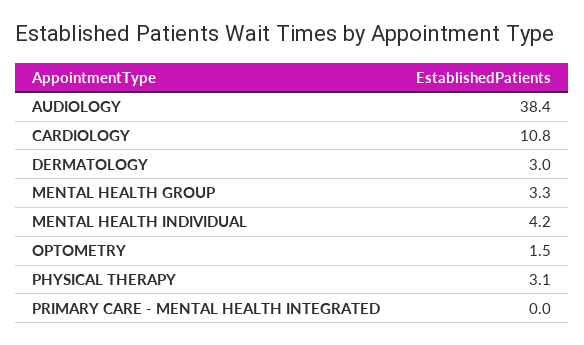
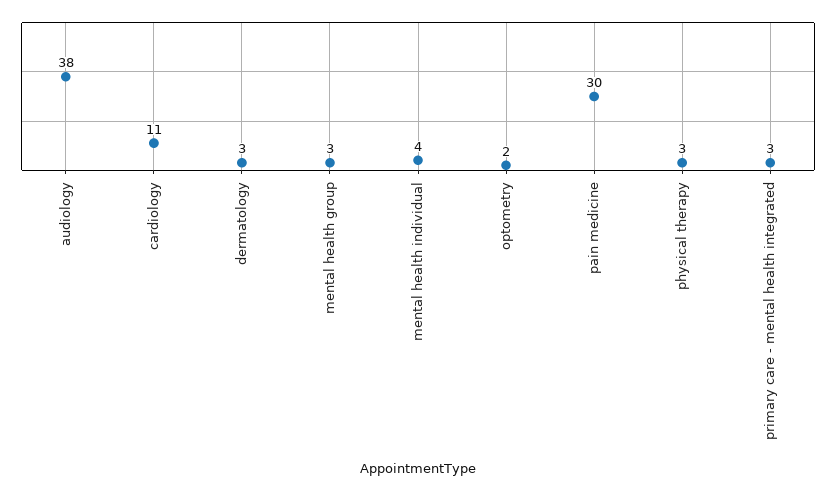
  {
    "AUDIOLOGY": 38.4,
    "CARDIOLOGY": 10.8,
    "DERMATOLOGY": 3,
    "MENTAL HEALTH GROUP": 3.3,
    "MENTAL HEALTH INDIVIDUAL": 4.2,
    "OPTOMETRY": 1.5,
    "PHYSICAL THERAPY": 3.1,
-   "PRIMARY CARE - MENTAL HEALTH INTEGRATED": 0
+   "PRIMARY CARE - MENTAL HEALTH INTEGRATED": 3,
+   "pain medicine": 30
  }

